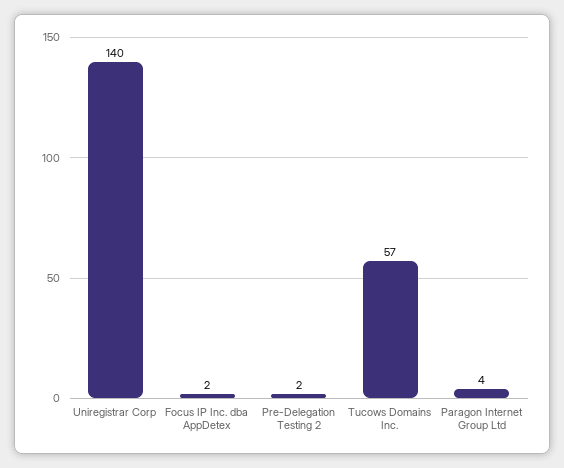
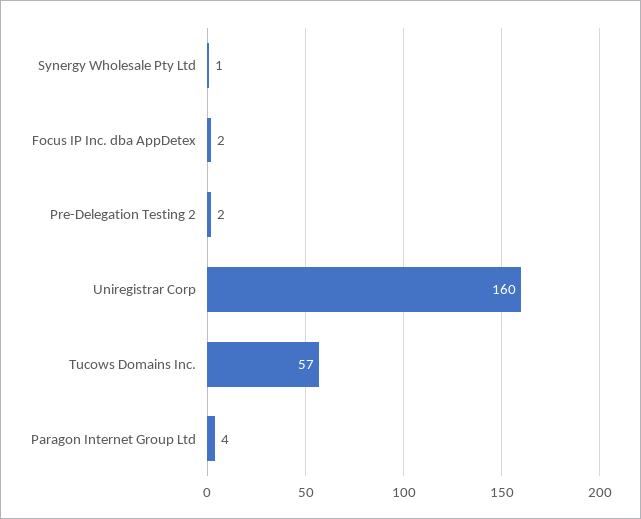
  {
-   "Uniregistrar Corp": 140,
+   "Uniregistrar Corp": 160,
    "Focus IP Inc. dba AppDetex": 2,
    "Pre-Delegation Testing 2": 2,
    "Tucows Domains Inc.": 57,
-   "Paragon Internet Group Ltd": 4
+   "Paragon Internet Group Ltd": 4,
+   "Synergy Wholesale Pty Ltd": 1
  }

